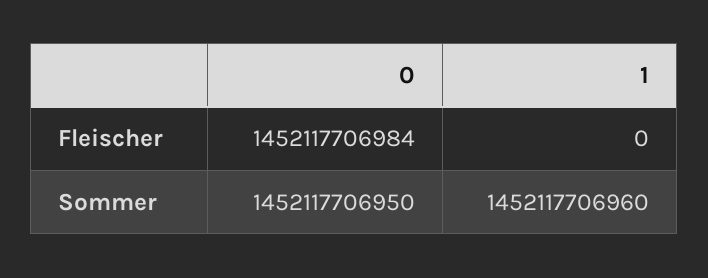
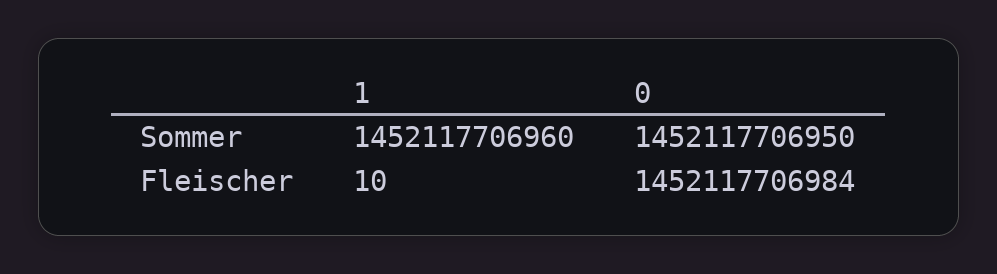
  {
    "0": {
      "Fleischer": 1452117706984,
      "Sommer": 1452117706950
    },
    "1": {
-     "Fleischer": 0,
+     "Fleischer": 10,
      "Sommer": 1452117706960
    }
  }

